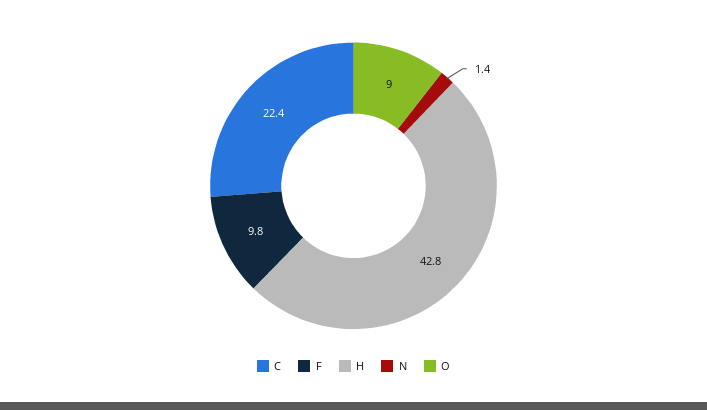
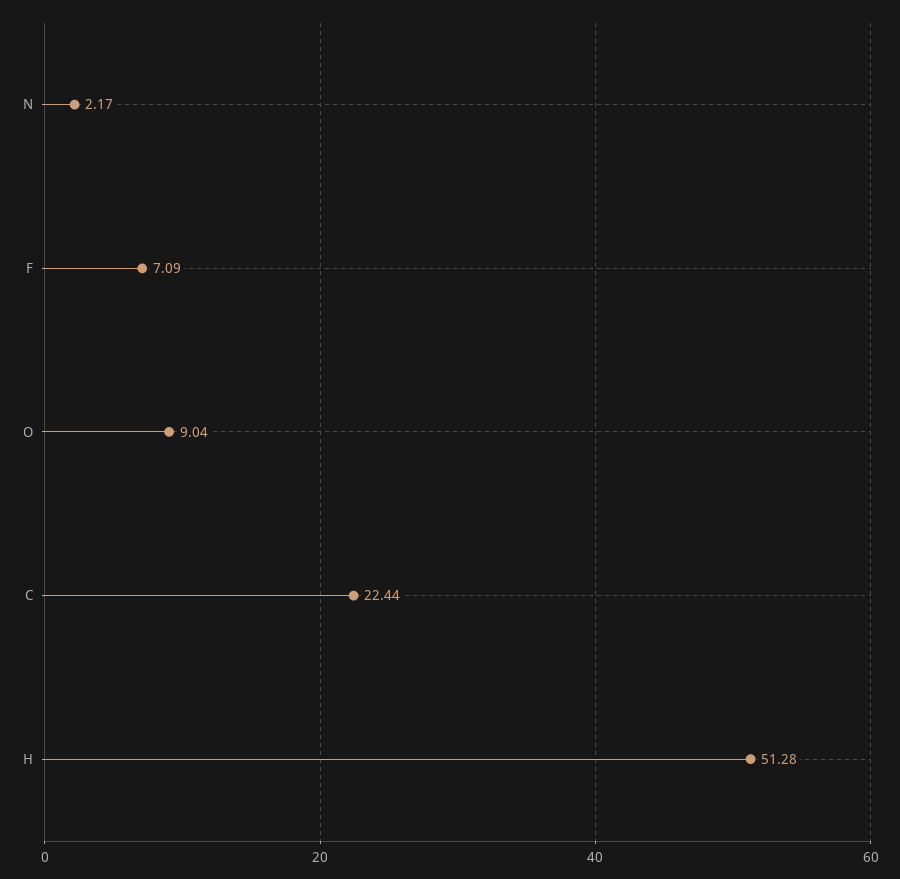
  {
    "C": 22.44,
-   "F": 9.8,
+   "F": 7.09,
-   "H": 42.8,
+   "H": 51.28,
-   "N": 1.4,
+   "N": 2.17,
    "O": 9.04
  }

